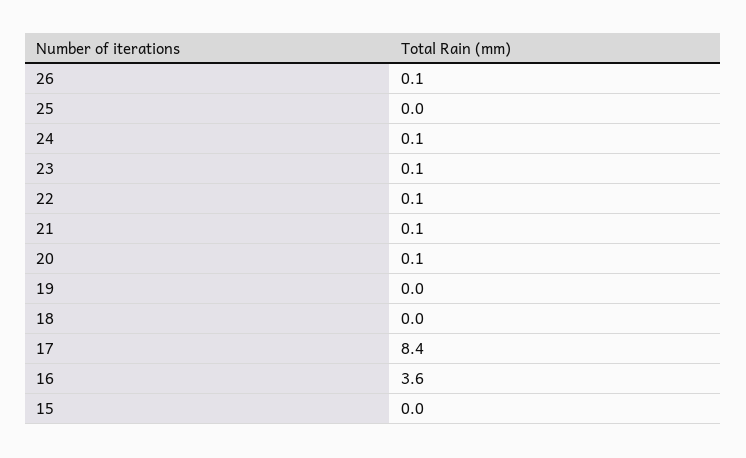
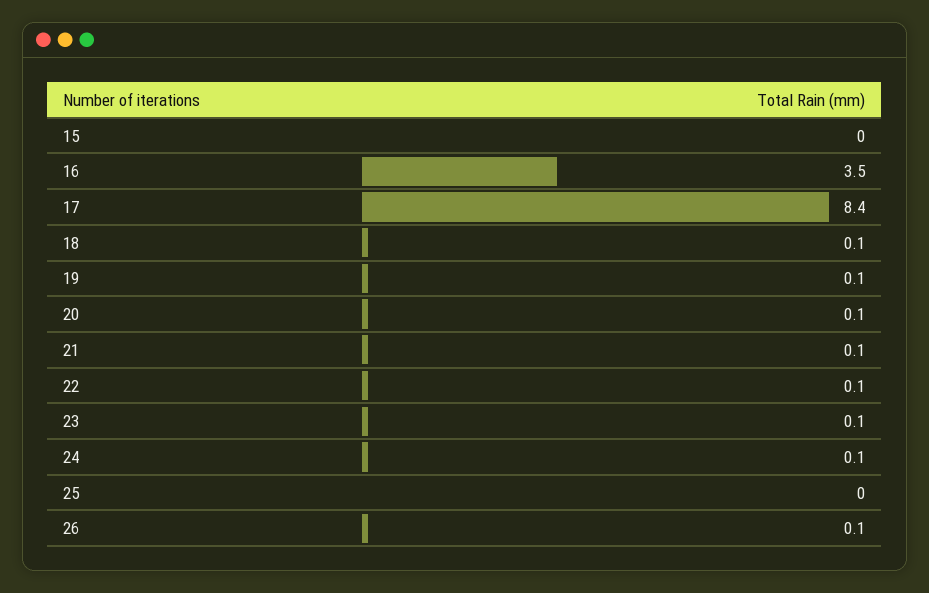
  {
    "26": 0.1,
    "25": 0,
    "24": 0.1,
    "23": 0.1,
    "22": 0.1,
    "21": 0.1,
    "20": 0.1,
-   "19": 0,
+   "19": 0.1,
-   "18": 0,
+   "18": 0.1,
    "17": 8.4,
-   "16": 3.6,
+   "16": 3.5,
    "15": 0
  }

